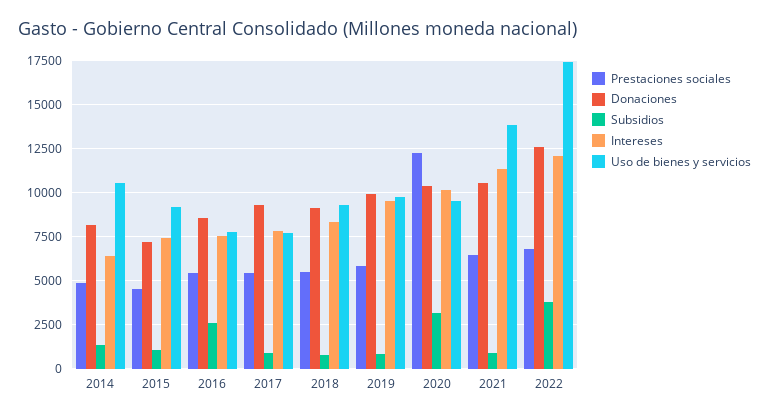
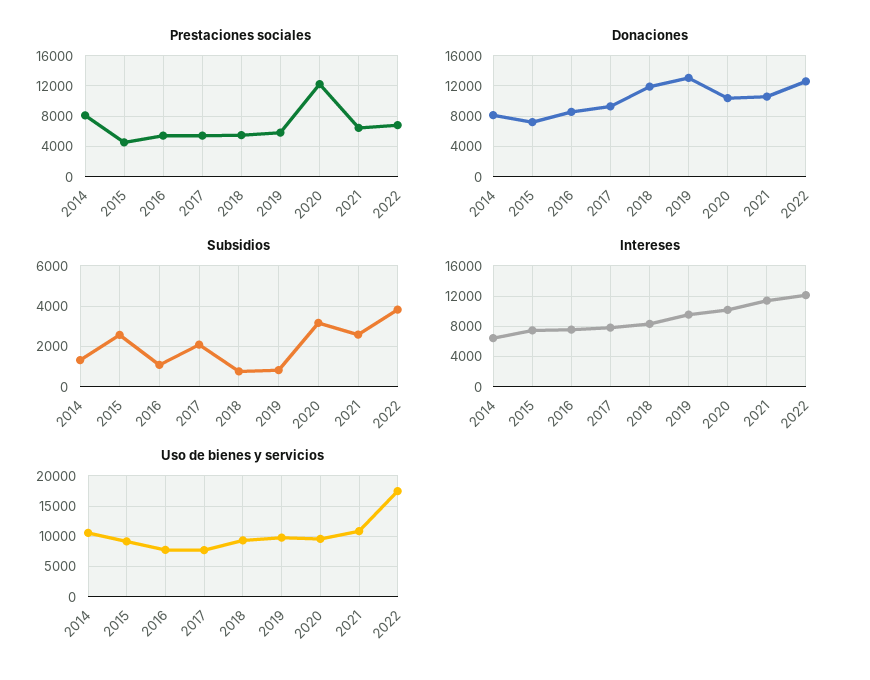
  {
    "Prestaciones sociales": {
-     "2014": 5000,
+     "2014": 8000,
      "2015": 4500,
      "2016": 5500,
      "2017": 5500,
      "2018": 5500,
      "2019": 6000,
      "2020": 12000,
      "2021": 6500,
      "2022": 7000
    },
    "Donaciones": {
      "2014": 8000,
      "2015": 7000,
      "2016": 8500,
      "2017": 9500,
-     "2018": 9000,
+     "2018": 12000,
-     "2019": 10000,
+     "2019": 13000,
      "2020": 10500,
      "2021": 10500,
      "2022": 12500
    },
    "Subsidios": {
      "2014": 1500,
-     "2015": 1000,
+     "2015": 2500,
-     "2016": 2500,
+     "2016": 1000,
-     "2017": 1000,
+     "2017": 2000,
      "2018": 1000,
      "2019": 1000,
      "2020": 3000,
-     "2021": 1000,
+     "2021": 2500,
      "2022": 4000
    },
    "Intereses": {
      "2014": 6500,
      "2015": 7500,
      "2016": 7500,
      "2017": 8000,
      "2018": 8500,
      "2019": 9500,
      "2020": 10000,
      "2021": 11500,
      "2022": 12000
    },
    "Uso de bienes y servicios": {
      "2014": 10500,
      "2015": 9000,
      "2016": 8000,
      "2017": 7500,
      "2018": 9500,
      "2019": 10000,
      "2020": 9500,
-     "2021": 14000,
+     "2021": 11000,
      "2022": 17500
    }
  }

